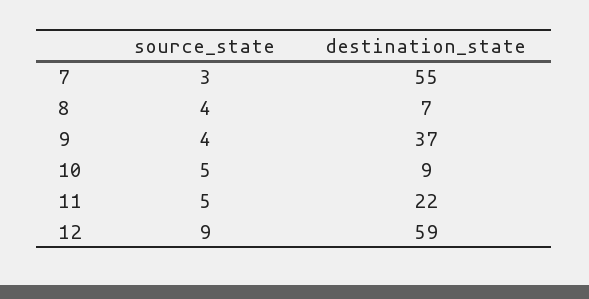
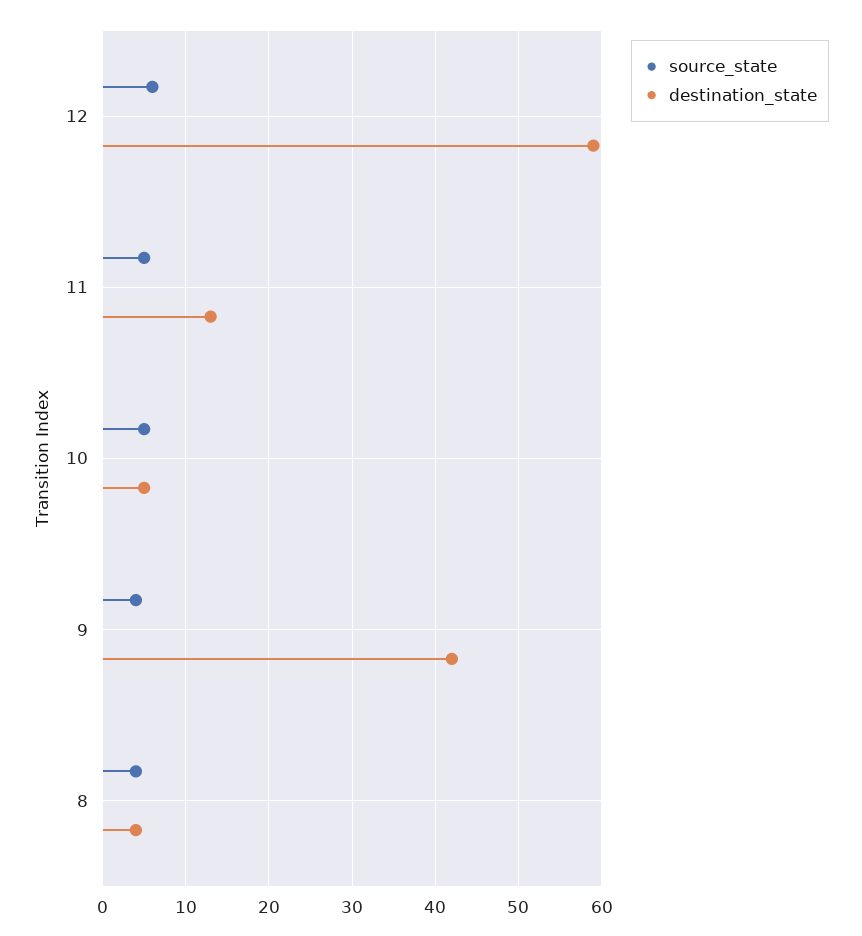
  {
    "source_state": {
-     "7": 3,
      "8": 4,
      "9": 4,
      "10": 5,
      "11": 5,
-     "12": 9
+     "12": 6
    },
    "destination_state": {
-     "7": 55,
-     "8": 7,
+     "8": 4,
-     "9": 37,
+     "9": 42,
-     "10": 9,
+     "10": 5,
-     "11": 22,
+     "11": 13,
      "12": 59
    }
  }

